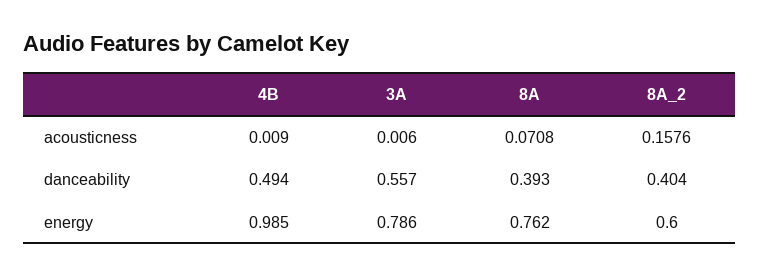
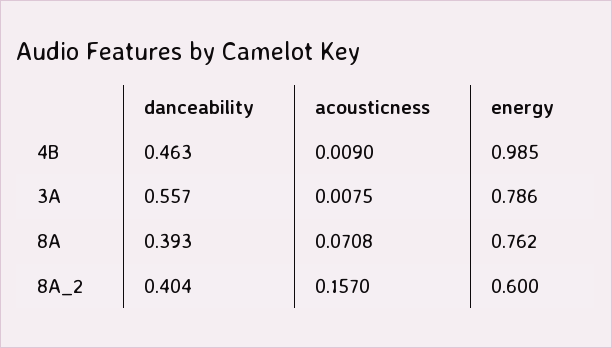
  {
    "4B": {
      "acousticness": 0.009,
-     "danceability": 0.494,
+     "danceability": 0.463,
      "energy": 0.985
    },
    "3A": {
-     "acousticness": 0.006,
+     "acousticness": 0.0075,
      "danceability": 0.557,
      "energy": 0.786
    },
    "8A": {
      "acousticness": 0.0708,
      "danceability": 0.393,
      "energy": 0.762
    },
    "8A_2": {
-     "acousticness": 0.1576,
+     "acousticness": 0.157,
      "danceability": 0.404,
      "energy": 0.6
    }
  }

